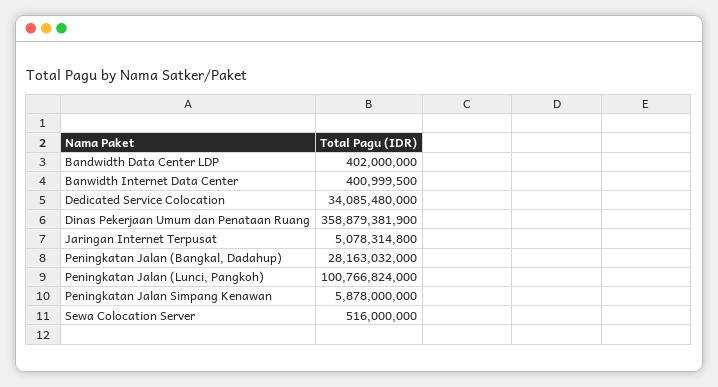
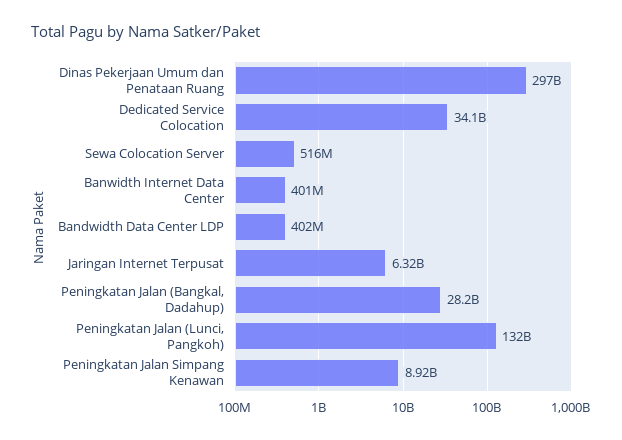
  {
    "Bandwidth Data Center LDP": 402000000,
    "Banwidth Internet Data Center": 400999500,
    "Dedicated Service Colocation": 34085480000,
-   "Dinas Pekerjaan Umum dan Penataan Ruang": 358879381900,
+   "Dinas Pekerjaan Umum dan Penataan Ruang": 297000000000,
-   "Jaringan Internet Terpusat": 5078314800,
+   "Jaringan Internet Terpusat": 6320000000,
    "Peningkatan Jalan (Bangkal, Dadahup)": 28163032000,
-   "Peningkatan Jalan (Lunci, Pangkoh)": 100766824000,
+   "Peningkatan Jalan (Lunci, Pangkoh)": 132000000000,
-   "Peningkatan Jalan Simpang Kenawan": 5878000000,
+   "Peningkatan Jalan Simpang Kenawan": 8920000000,
    "Sewa Colocation Server": 516000000
  }

